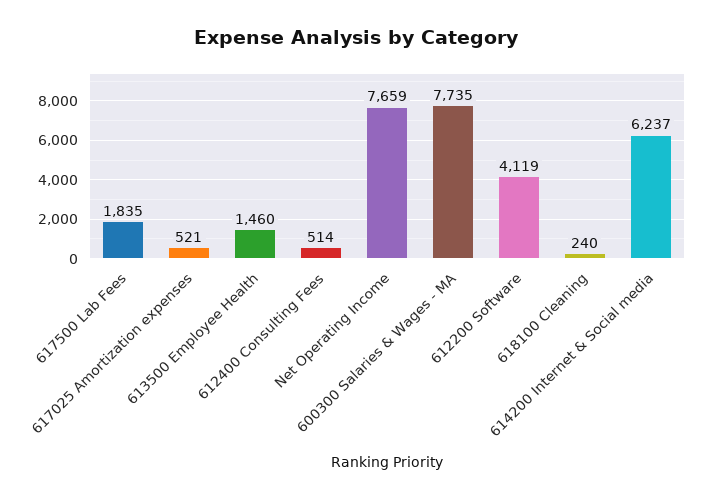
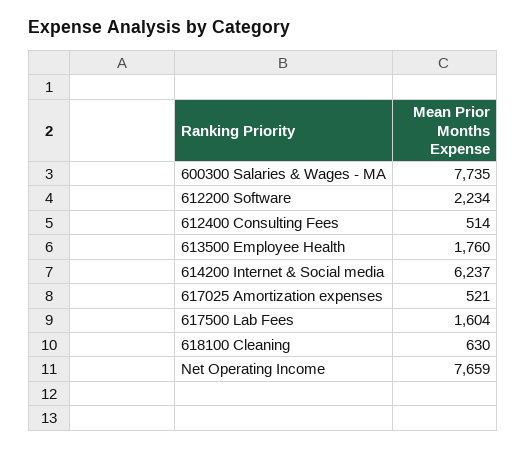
  {
-   "617500 Lab Fees": 1835,
+   "617500 Lab Fees": 1604,
    "617025 Amortization expenses": 521,
-   "613500 Employee Health": 1460,
+   "613500 Employee Health": 1760,
    "612400 Consulting Fees": 514,
    "Net Operating Income": 7659,
    "600300 Salaries & Wages - MA": 7735,
-   "612200 Software": 4119,
+   "612200 Software": 2234,
-   "618100 Cleaning": 240,
+   "618100 Cleaning": 630,
    "614200 Internet & Social media": 6237
  }

